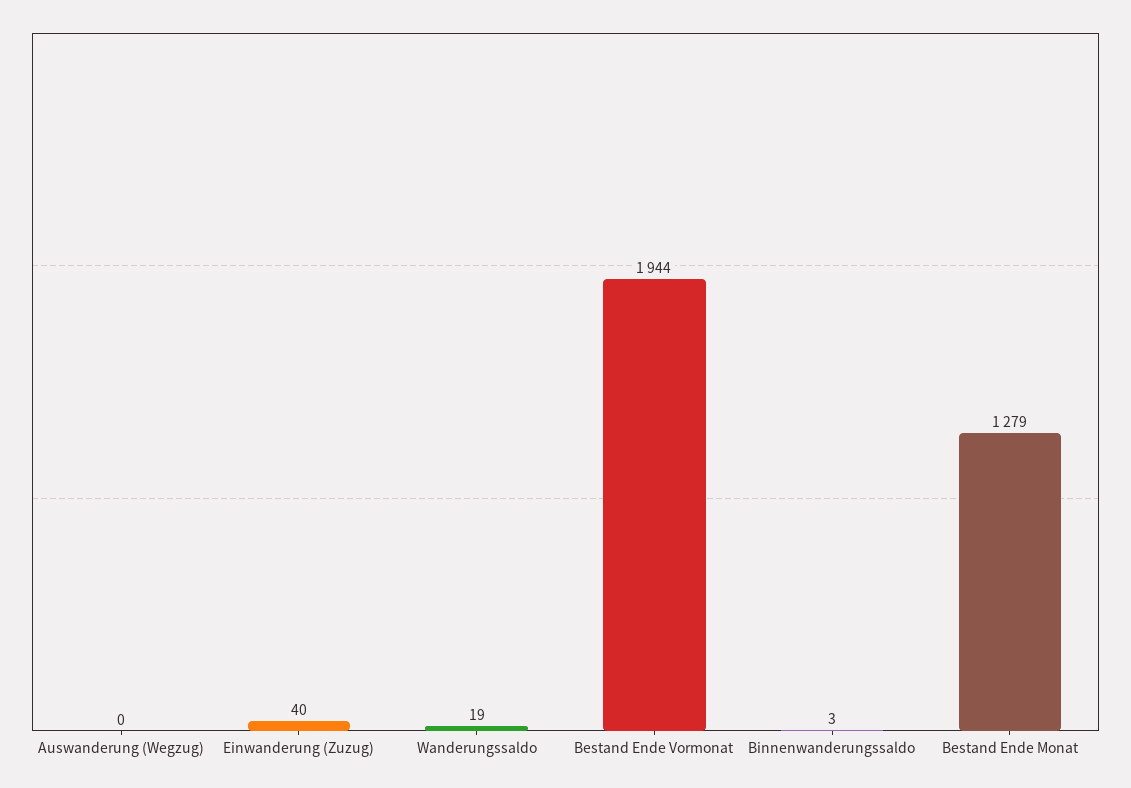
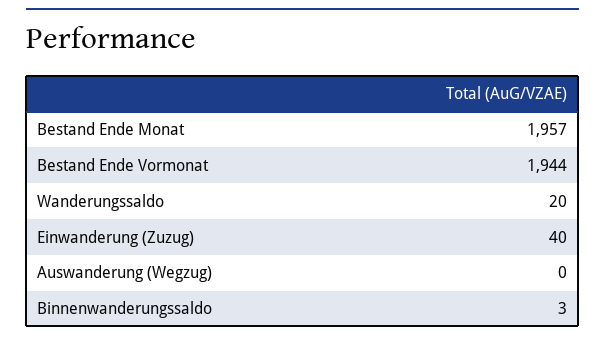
  {
    "Auswanderung (Wegzug)": 0,
    "Einwanderung (Zuzug)": 40,
-   "Wanderungssaldo": 19,
+   "Wanderungssaldo": 20,
    "Bestand Ende Vormonat": 1944,
    "Binnenwanderungssaldo": 3,
-   "Bestand Ende Monat": 1279
+   "Bestand Ende Monat": 1957
  }

